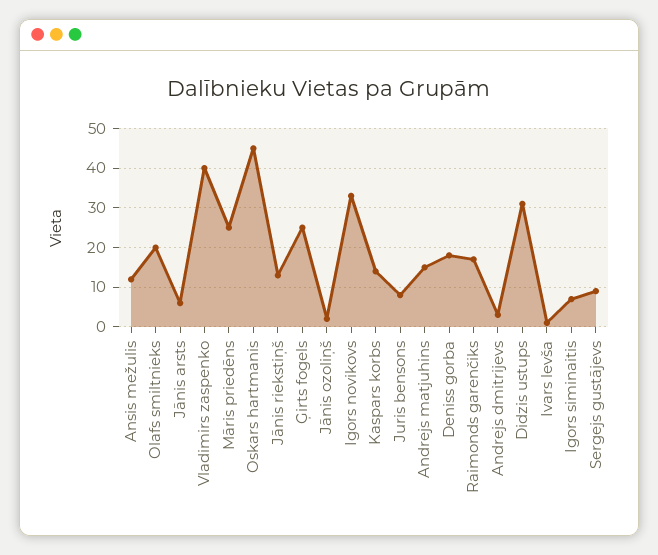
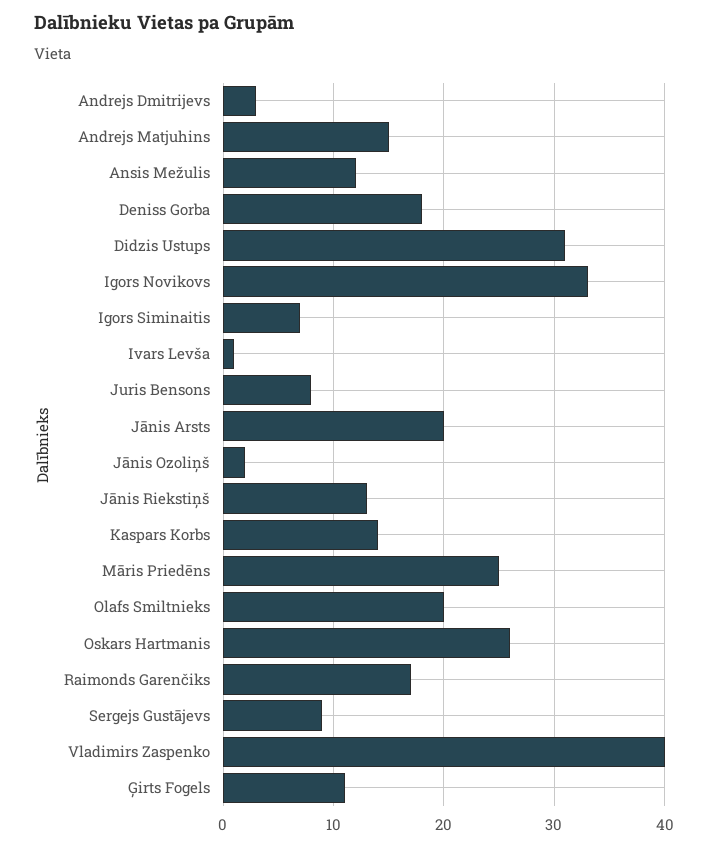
  {
    "Ansis mežulis": 12,
    "Olafs smiltnieks": 20,
-   "Jānis arsts": 5,
+   "Jānis arsts": 20,
    "Vladimirs zaspenko": 40,
    "Māris priedēns": 25,
-   "Oskars hartmanis": 45,
+   "Oskars hartmanis": 26,
    "Jānis riekstiņš": 13,
-   "Ģirts fogels": 25,
+   "Ģirts fogels": 11,
    "Jānis ozoliņš": 2,
    "Igors novikovs": 33,
    "Kaspars korbs": 14,
    "Juris bensons": 8,
    "Andrejs matjuhins": 15,
    "Deniss gorba": 18,
    "Raimonds garenčiks": 17,
    "Andrejs dmitrijevs": 3,
    "Didzis ustups": 31,
    "Ivars levša": 1,
    "Igors siminaitis": 7,
    "Sergejs gustājevs": 9
  }

